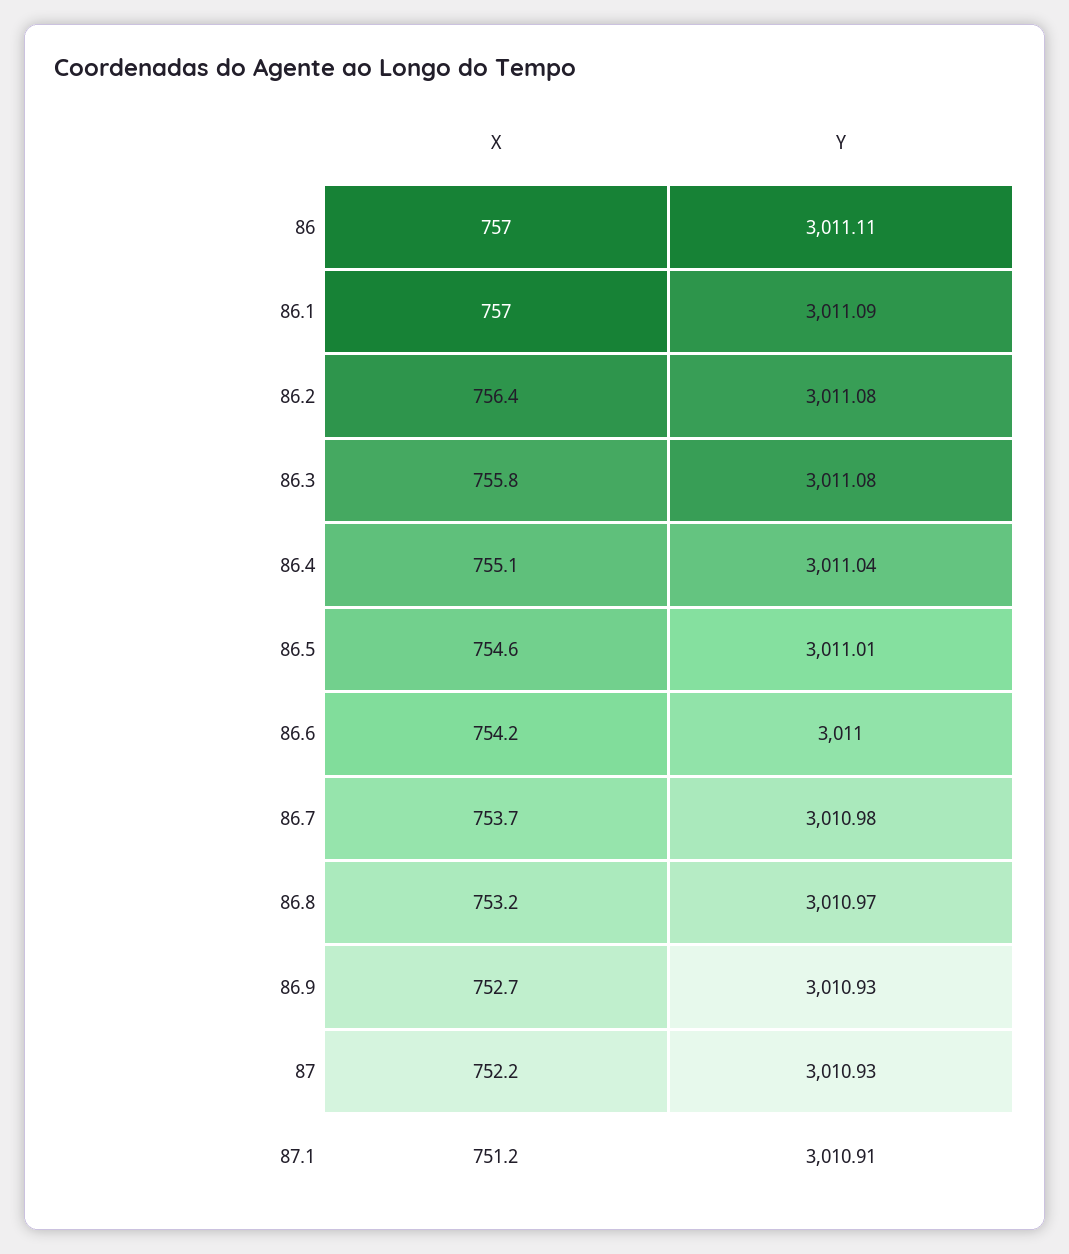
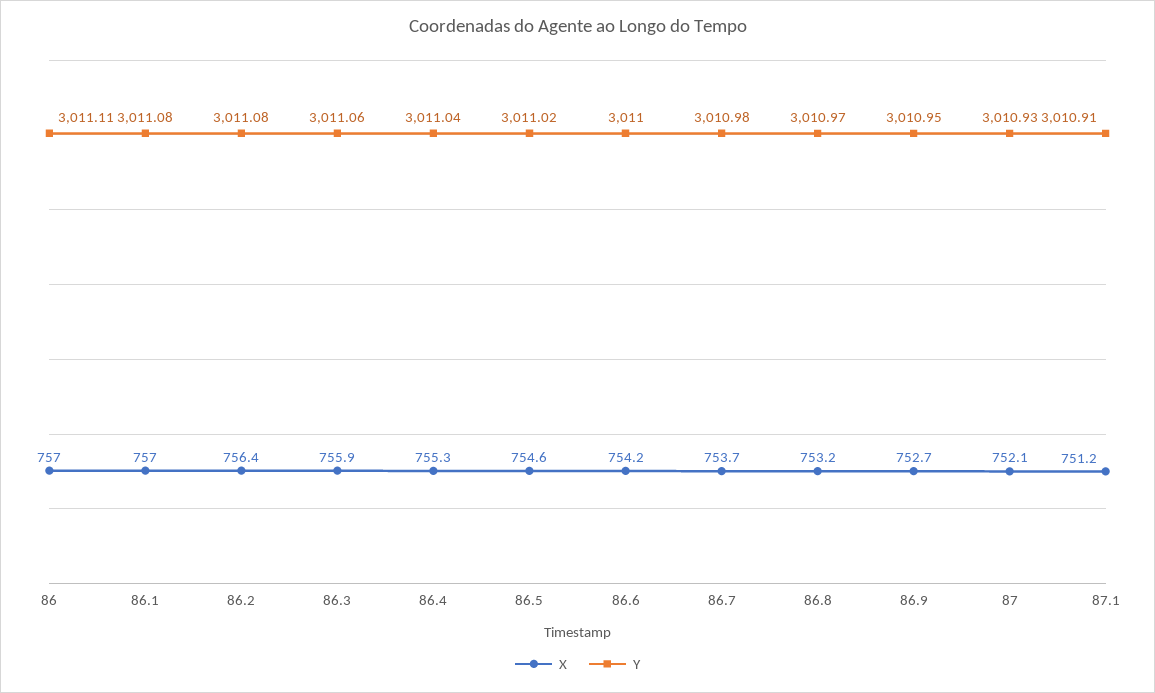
  {
    "X": {
      "86": 757,
      "86.1": 757,
      "86.2": 756.4,
-     "86.3": 755.8,
+     "86.3": 755.9,
-     "86.4": 755.1,
+     "86.4": 755.3,
      "86.5": 754.6,
      "86.6": 754.2,
      "86.7": 753.7,
      "86.8": 753.2,
      "86.9": 752.7,
-     "87": 752.2,
+     "87": 752.1,
      "87.1": 751.2
    },
    "Y": {
      "86": 3011.11,
-     "86.1": 3011.09,
+     "86.1": 3011.08,
      "86.2": 3011.08,
-     "86.3": 3011.08,
+     "86.3": 3011.06,
      "86.4": 3011.04,
-     "86.5": 3011.01,
+     "86.5": 3011.02,
      "86.6": 3011,
      "86.7": 3010.98,
      "86.8": 3010.97,
-     "86.9": 3010.93,
+     "86.9": 3010.95,
      "87": 3010.93,
      "87.1": 3010.91
    }
  }

